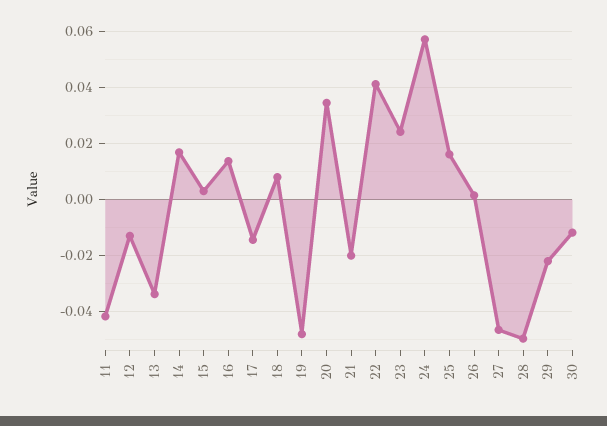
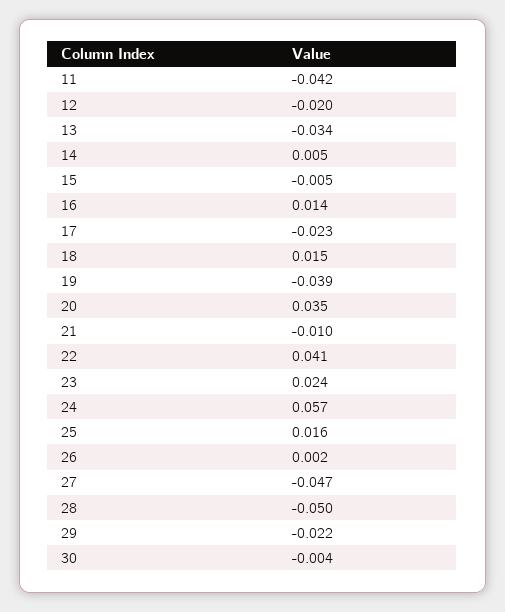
  {
    "11": -0.042,
-   "12": -0.0125,
+   "12": -0.02,
    "13": -0.034,
-   "14": 0.0175,
+   "14": 0.005,
-   "15": 0.0025,
+   "15": -0.005,
    "16": 0.014,
-   "17": -0.015,
+   "17": -0.023,
-   "18": 0.0075,
+   "18": 0.015,
-   "19": -0.0475,
+   "19": -0.039,
    "20": 0.035,
-   "21": -0.02,
+   "21": -0.01,
    "22": 0.041,
    "23": 0.024,
    "24": 0.057,
    "25": 0.016,
    "26": 0.002,
    "27": -0.047,
    "28": -0.05,
    "29": -0.022,
-   "30": -0.0125
+   "30": -0.004
  }

